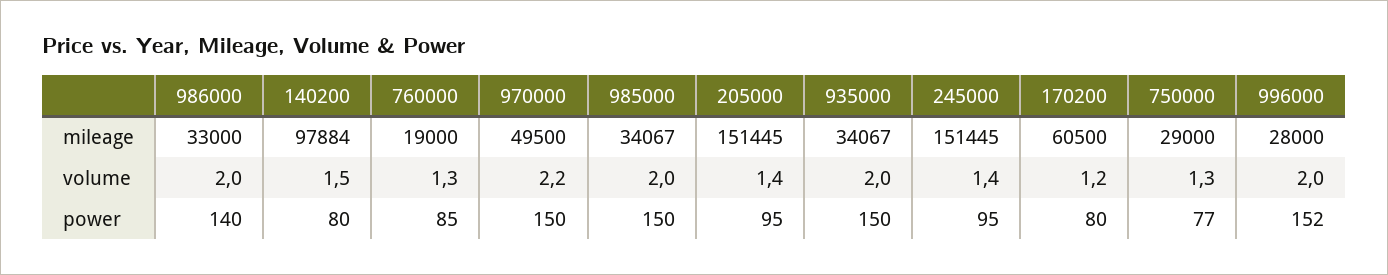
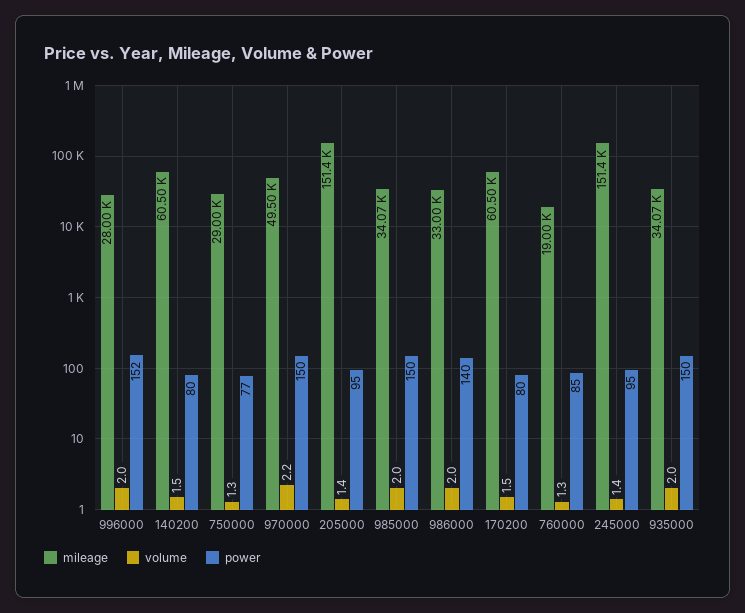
  {
    "mileage": {
      "986000": 33000,
-     "140200": 97884,
+     "140200": 60500,
      "760000": 19000,
      "970000": 49500,
      "985000": 34067,
      "205000": 151445,
      "935000": 34067,
      "245000": 151445,
      "170200": 60500,
      "750000": 29000,
      "996000": 28000
    },
    "volume": {
      "986000": 2,
      "140200": 1.5,
      "760000": 1.3,
      "970000": 2.2,
      "985000": 2,
      "205000": 1.4,
      "935000": 2,
      "245000": 1.4,
-     "170200": 1.2,
+     "170200": 1.5,
      "750000": 1.3,
      "996000": 2
    },
    "power": {
      "986000": 140,
      "140200": 80,
      "760000": 85,
      "970000": 150,
      "985000": 150,
      "205000": 95,
      "935000": 150,
      "245000": 95,
      "170200": 80,
      "750000": 77,
      "996000": 152
    }
  }

